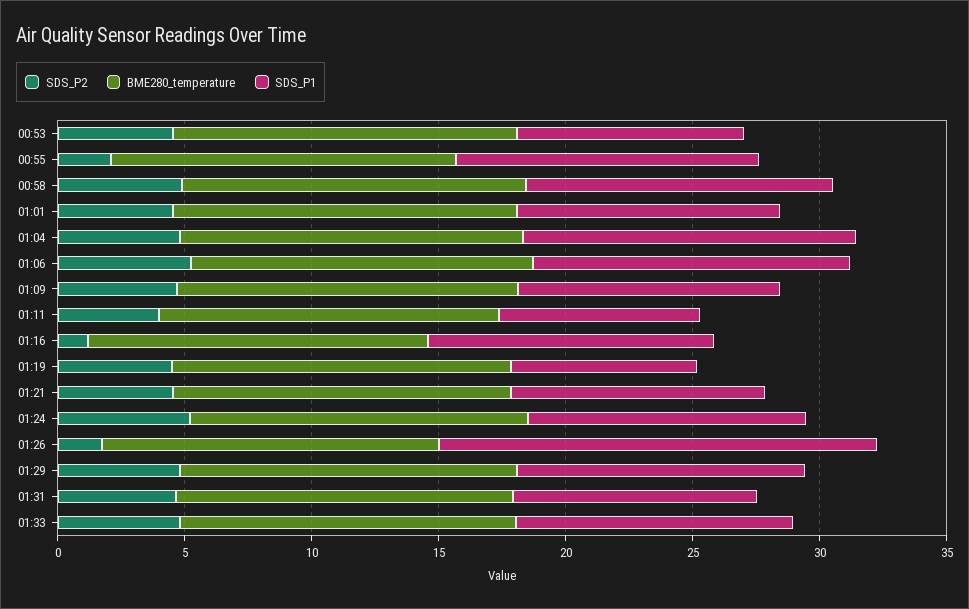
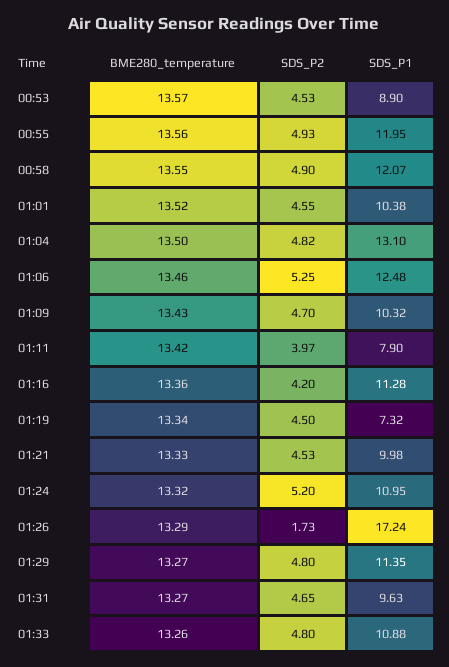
  {
    "SDS_P2": {
      "00:53": 4.53,
-     "00:55": 2,
+     "00:55": 4.93,
      "00:58": 4.9,
      "01:01": 4.55,
      "01:04": 4.82,
      "01:06": 5.25,
      "01:09": 4.7,
      "01:11": 3.97,
-     "01:16": 1,
+     "01:16": 4.2,
      "01:19": 4.5,
      "01:21": 4.53,
      "01:24": 5.2,
      "01:26": 1.73,
      "01:29": 4.8,
      "01:31": 4.65,
      "01:33": 4.8
    },
    "BME280_temperature": {
      "00:53": 13.57,
      "00:55": 13.56,
      "00:58": 13.55,
      "01:01": 13.52,
      "01:04": 13.5,
      "01:06": 13.46,
      "01:09": 13.43,
      "01:11": 13.42,
      "01:16": 13.36,
      "01:19": 13.34,
      "01:21": 13.33,
      "01:24": 13.32,
      "01:26": 13.29,
      "01:29": 13.27,
      "01:31": 13.27,
      "01:33": 13.26
    },
    "SDS_P1": {
      "00:53": 8.9,
      "00:55": 11.95,
      "00:58": 12.07,
      "01:01": 10.38,
      "01:04": 13.1,
      "01:06": 12.48,
      "01:09": 10.32,
      "01:11": 7.9,
      "01:16": 11.28,
      "01:19": 7.32,
      "01:21": 9.98,
      "01:24": 10.95,
      "01:26": 17.24,
      "01:29": 11.35,
      "01:31": 9.63,
      "01:33": 10.88
    }
  }

